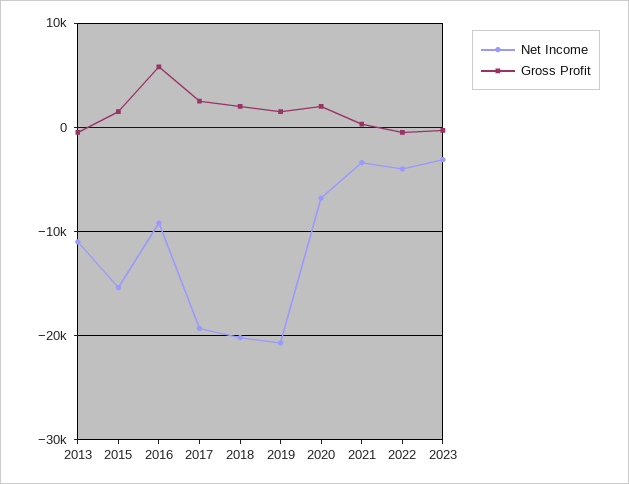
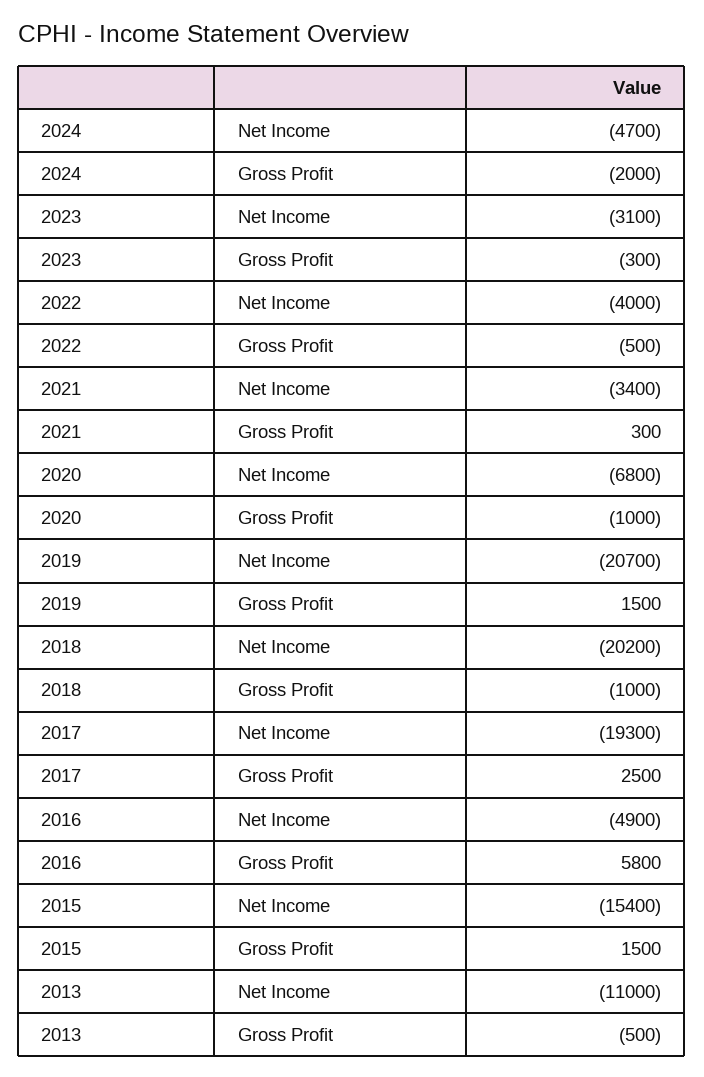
  {
    "Net Income": {
      "2013": -11000,
      "2015": -15400,
-     "2016": -9000,
+     "2016": -4900,
      "2017": -19300,
      "2018": -20200,
      "2019": -20700,
      "2020": -6800,
      "2021": -3400,
      "2022": -4000,
-     "2023": -3100
+     "2023": -3100,
+     "2024": -4700
    },
    "Gross Profit": {
      "2013": -500,
      "2015": 1500,
      "2016": 5800,
      "2017": 2500,
-     "2018": 2000,
+     "2018": -1000,
      "2019": 1500,
-     "2020": 2000,
+     "2020": -1000,
      "2021": 300,
      "2022": -500,
-     "2023": -300
+     "2023": -300,
+     "2024": -2000
    }
  }

